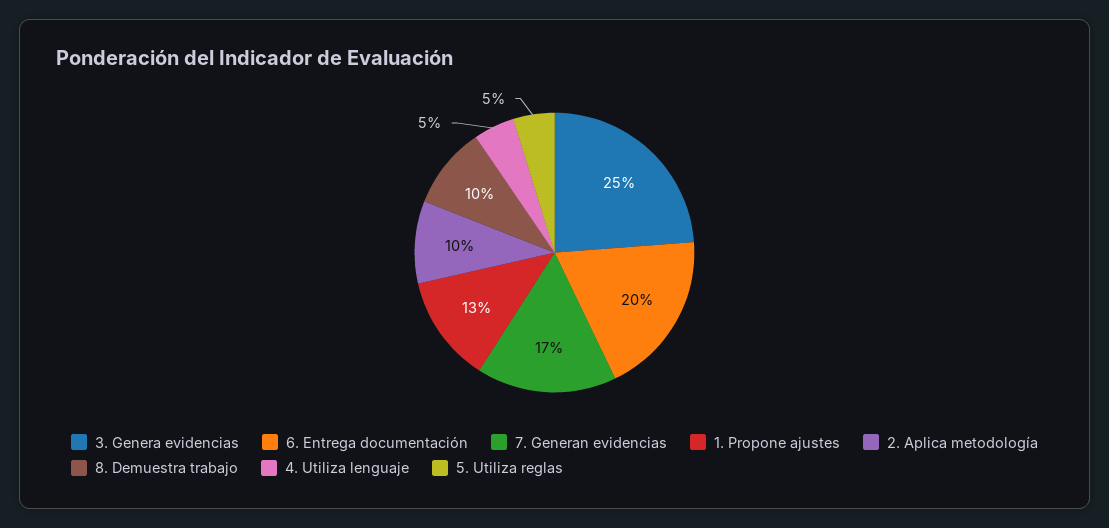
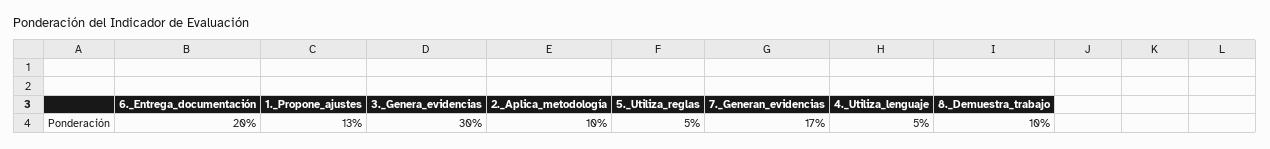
  {
-   "3. Genera evidencias": 25,
+   "3. Genera evidencias": 30,
    "6. Entrega documentación": 20,
    "7. Generan evidencias": 17,
    "1. Propone ajustes": 13,
    "2. Aplica metodología": 10,
    "8. Demuestra trabajo": 10,
    "4. Utiliza lenguaje": 5,
    "5. Utiliza reglas": 5
  }

